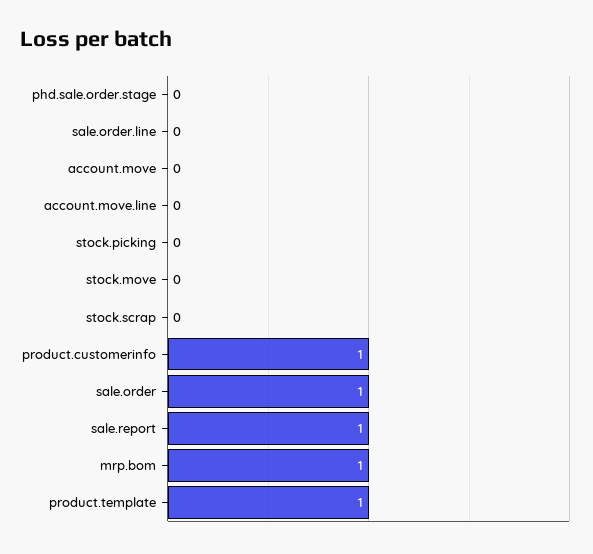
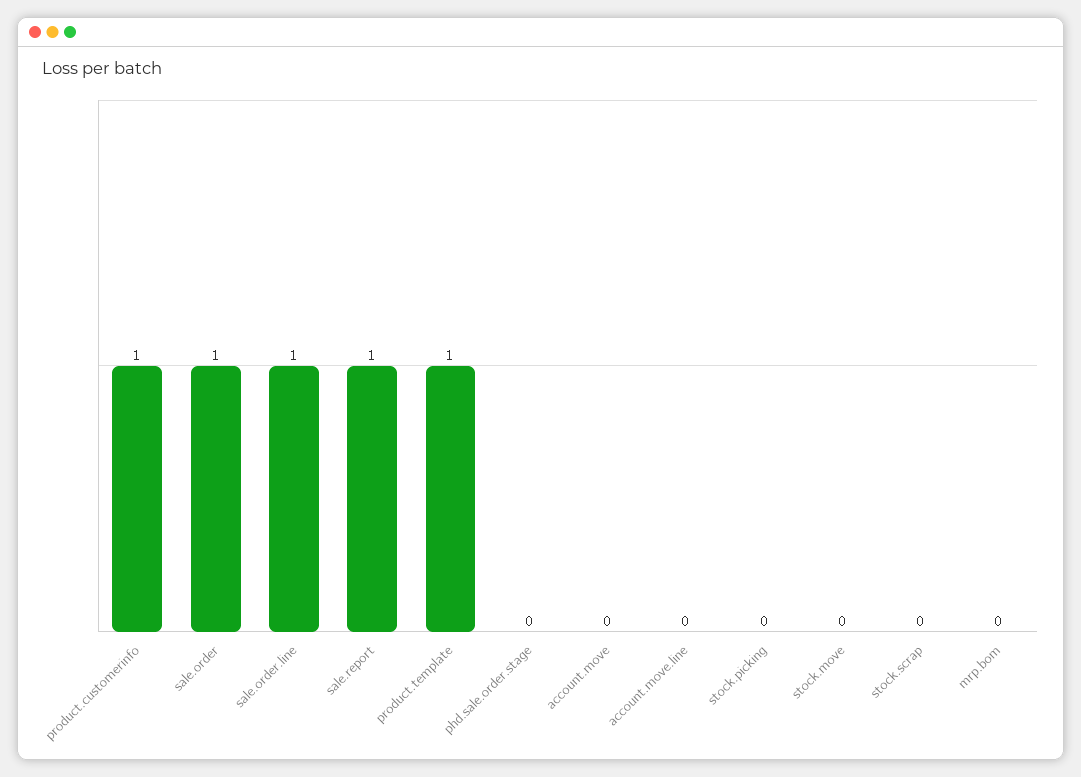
  {
    "phd.sale.order.stage": 0,
-   "sale.order.line": 0,
+   "sale.order.line": 1,
    "account.move": 0,
    "account.move.line": 0,
    "stock.picking": 0,
    "stock.move": 0,
    "stock.scrap": 0,
    "product.customerinfo": 1,
    "sale.order": 1,
    "sale.report": 1,
-   "mrp.bom": 1,
+   "mrp.bom": 0,
    "product.template": 1
  }

